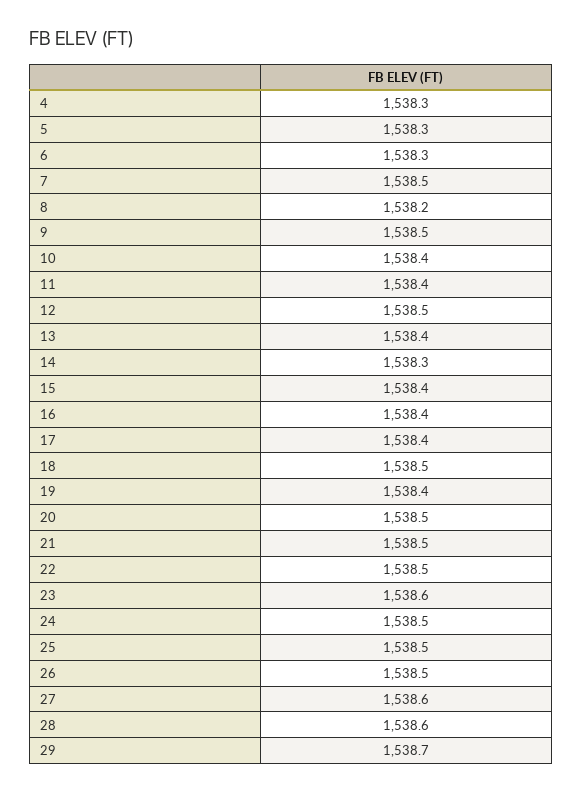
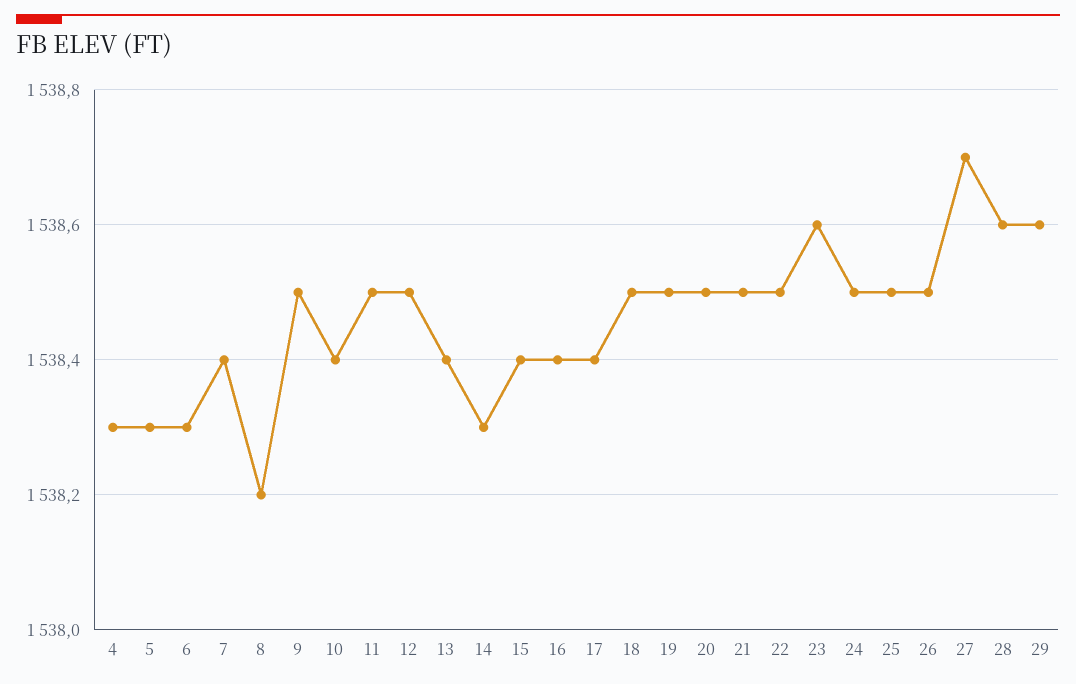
  {
    "4": 1538.3,
    "5": 1538.3,
    "6": 1538.3,
-   "7": 1538.5,
+   "7": 1538.4,
    "8": 1538.2,
    "9": 1538.5,
    "10": 1538.4,
-   "11": 1538.4,
+   "11": 1538.5,
    "12": 1538.5,
    "13": 1538.4,
    "14": 1538.3,
    "15": 1538.4,
    "16": 1538.4,
    "17": 1538.4,
    "18": 1538.5,
-   "19": 1538.4,
+   "19": 1538.5,
    "20": 1538.5,
    "21": 1538.5,
    "22": 1538.5,
    "23": 1538.6,
    "24": 1538.5,
    "25": 1538.5,
    "26": 1538.5,
-   "27": 1538.6,
+   "27": 1538.7,
    "28": 1538.6,
-   "29": 1538.7
+   "29": 1538.6
  }

